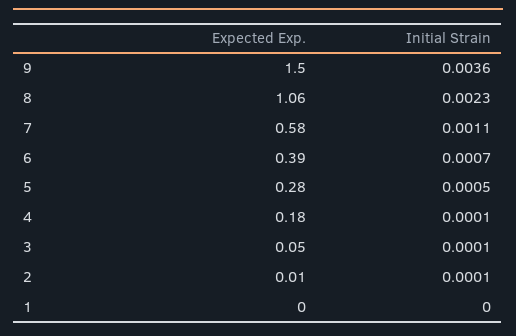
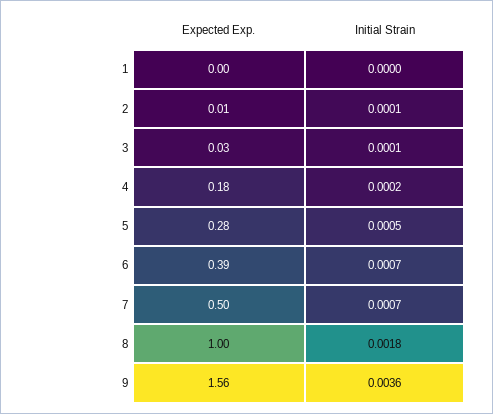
  {
    "Expected Exp.": {
-     "9": 1.5,
+     "9": 1.56,
-     "8": 1.06,
+     "8": 1,
-     "7": 0.58,
+     "7": 0.5,
      "6": 0.39,
      "5": 0.28,
      "4": 0.18,
-     "3": 0.05,
+     "3": 0.03,
      "2": 0.01,
      "1": 0
    },
    "Initial Strain": {
      "9": 0.0036,
-     "8": 0.0023,
+     "8": 0.0018,
-     "7": 0.0011,
+     "7": 0.0007,
      "6": 0.0007,
      "5": 0.0005,
-     "4": 0.0001,
+     "4": 0.0002,
      "3": 0.0001,
      "2": 0.0001,
      "1": 0
    }
  }

